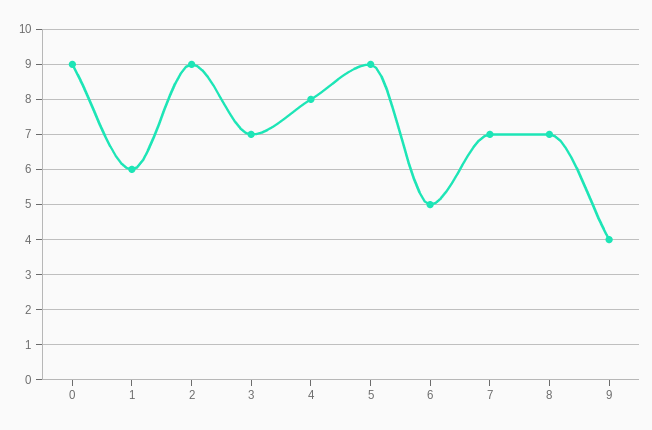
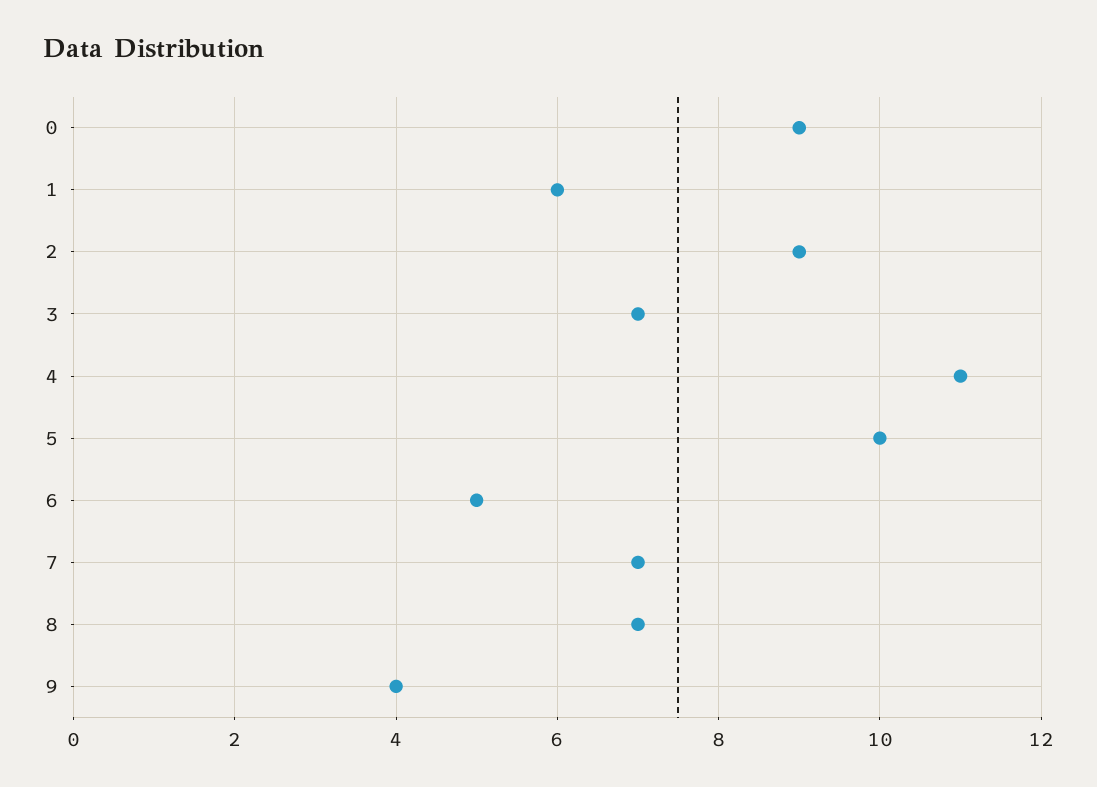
  {
    "0": 9,
    "1": 6,
    "2": 9,
    "3": 7,
-   "4": 8,
+   "4": 11,
-   "5": 9,
+   "5": 10,
    "6": 5,
    "7": 7,
    "8": 7,
    "9": 4
  }

